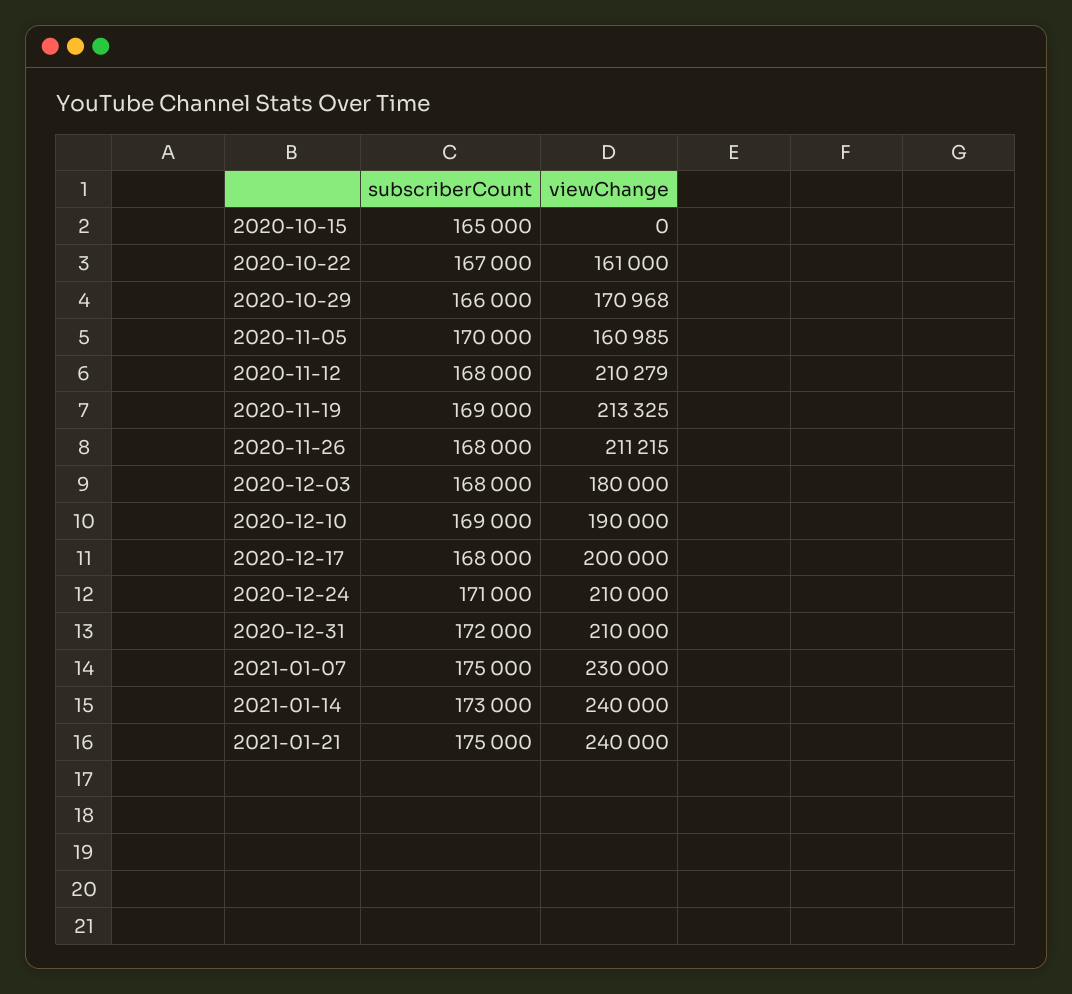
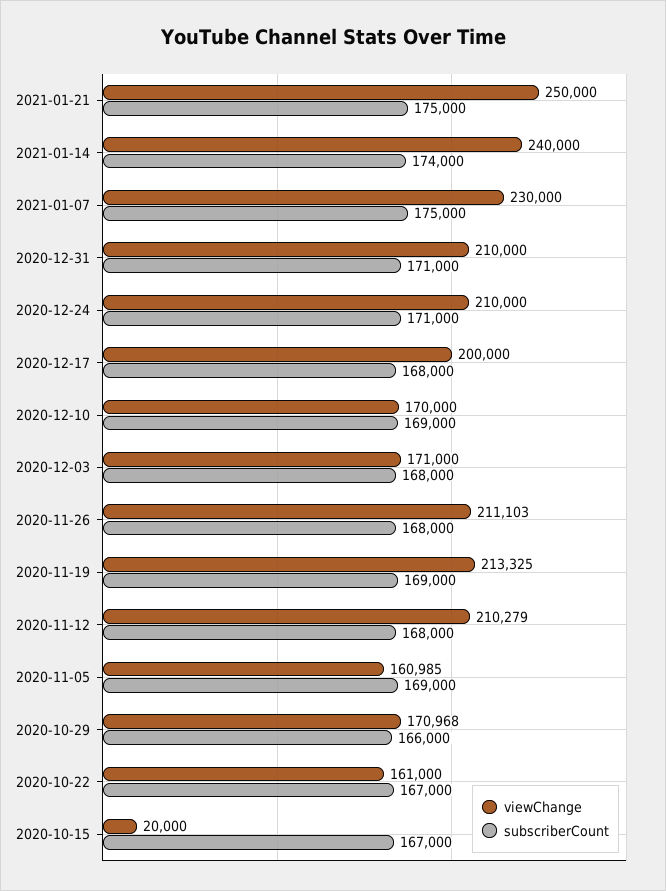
  {
    "subscriberCount": {
-     "2020-10-15": 165000,
+     "2020-10-15": 167000,
      "2020-10-22": 167000,
      "2020-10-29": 166000,
-     "2020-11-05": 170000,
+     "2020-11-05": 169000,
      "2020-11-12": 168000,
      "2020-11-19": 169000,
      "2020-11-26": 168000,
      "2020-12-03": 168000,
      "2020-12-10": 169000,
      "2020-12-17": 168000,
      "2020-12-24": 171000,
-     "2020-12-31": 172000,
+     "2020-12-31": 171000,
      "2021-01-07": 175000,
-     "2021-01-14": 173000,
+     "2021-01-14": 174000,
      "2021-01-21": 175000
    },
    "viewChange": {
-     "2020-10-15": 0,
+     "2020-10-15": 20000,
      "2020-10-22": 161000,
      "2020-10-29": 170968,
      "2020-11-05": 160985,
      "2020-11-12": 210279,
      "2020-11-19": 213325,
-     "2020-11-26": 211215,
+     "2020-11-26": 211103,
-     "2020-12-03": 180000,
+     "2020-12-03": 171000,
-     "2020-12-10": 190000,
+     "2020-12-10": 170000,
      "2020-12-17": 200000,
      "2020-12-24": 210000,
      "2020-12-31": 210000,
      "2021-01-07": 230000,
      "2021-01-14": 240000,
-     "2021-01-21": 240000
+     "2021-01-21": 250000
    }
  }

